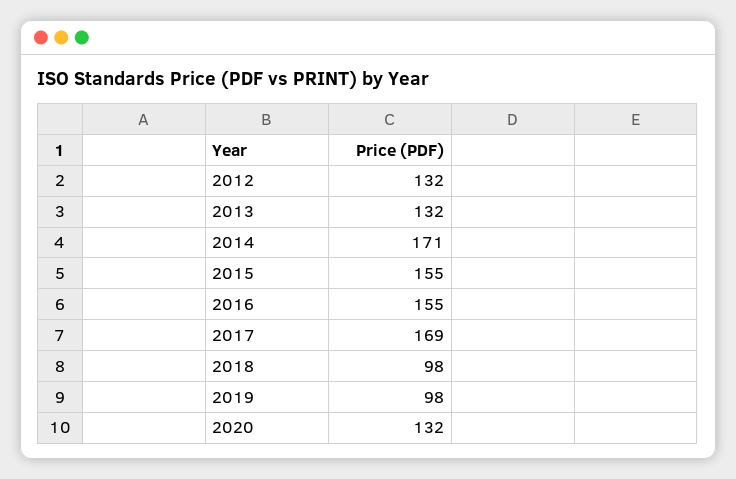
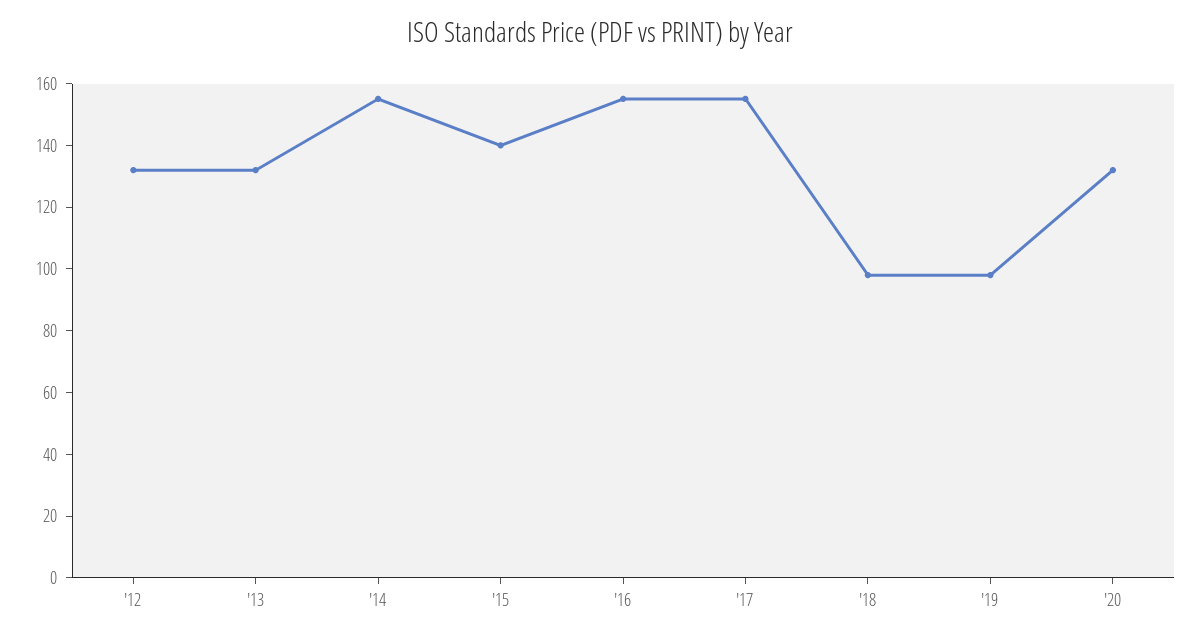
  {
    "2012": 132,
    "2013": 132,
-   "2014": 171,
+   "2014": 155,
-   "2015": 155,
+   "2015": 140,
    "2016": 155,
-   "2017": 169,
+   "2017": 155,
    "2018": 98,
    "2019": 98,
    "2020": 132
  }

